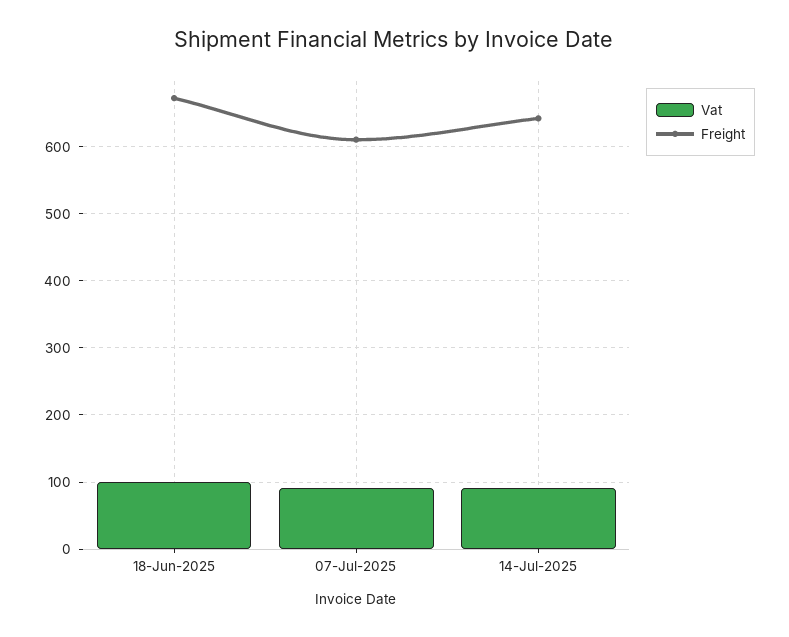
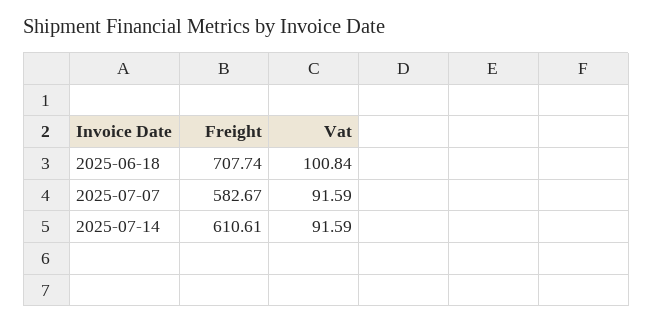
  {
    "Vat": {
      "18-Jun-2025": 100.84,
      "07-Jul-2025": 91.59,
      "14-Jul-2025": 91.59
    },
    "Freight": {
-     "18-Jun-2025": 670,
+     "18-Jun-2025": 707.74,
-     "07-Jul-2025": 610,
+     "07-Jul-2025": 582.67,
-     "14-Jul-2025": 640
+     "14-Jul-2025": 610.61
    }
  }

